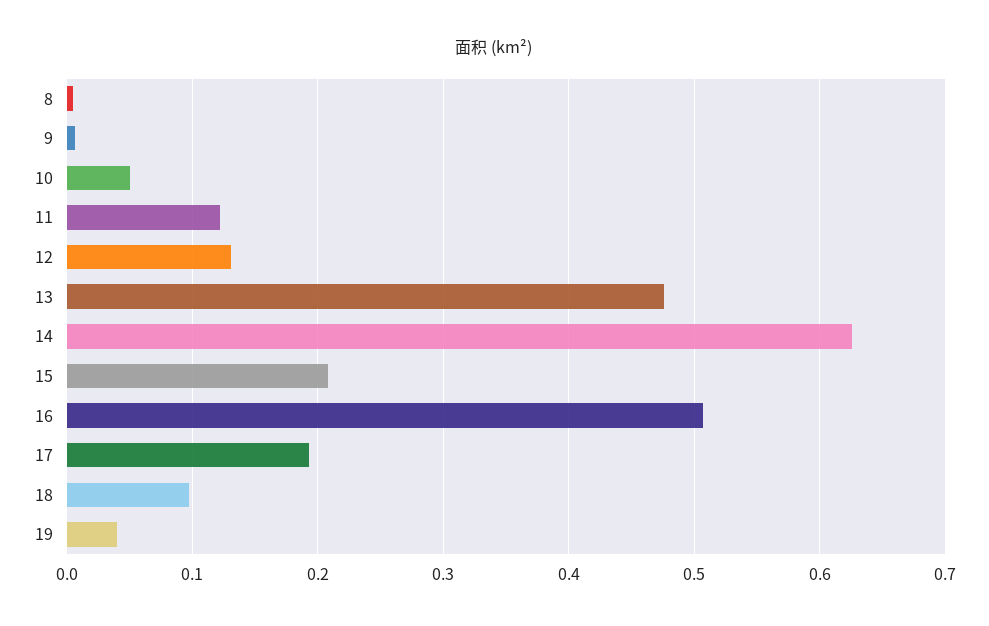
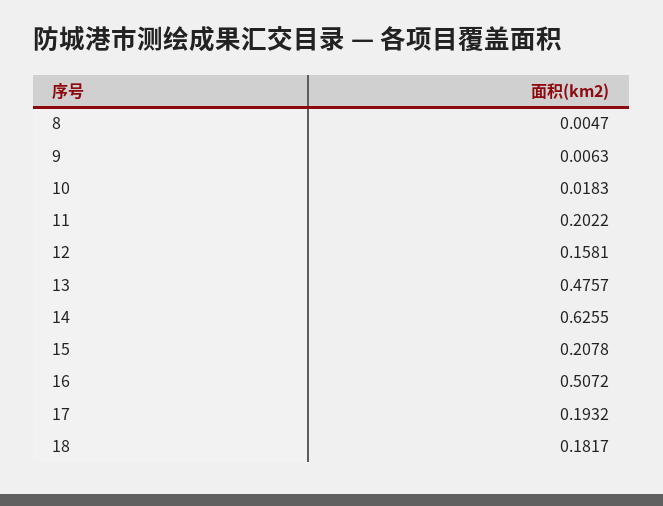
  {
    "8": 0.0047,
    "9": 0.0063,
-   "10": 0.05,
+   "10": 0.0183,
-   "11": 0.12,
+   "11": 0.2022,
-   "12": 0.13,
+   "12": 0.1581,
    "13": 0.4757,
    "14": 0.6255,
    "15": 0.2078,
    "16": 0.5072,
    "17": 0.1932,
-   "18": 0.1,
+   "18": 0.1817
-   "19": 0.04
  }

